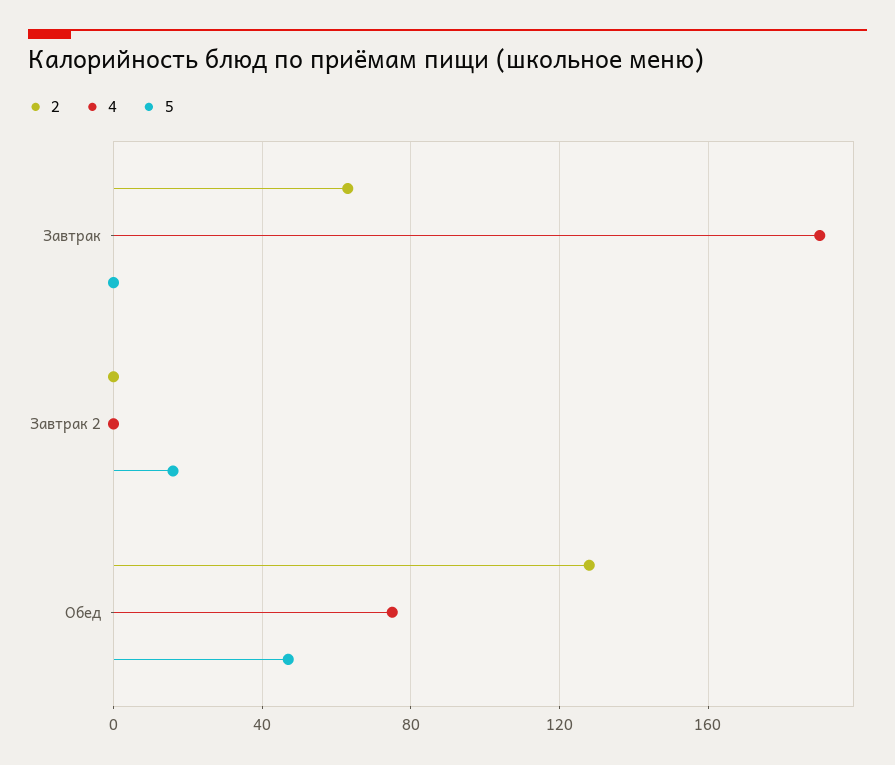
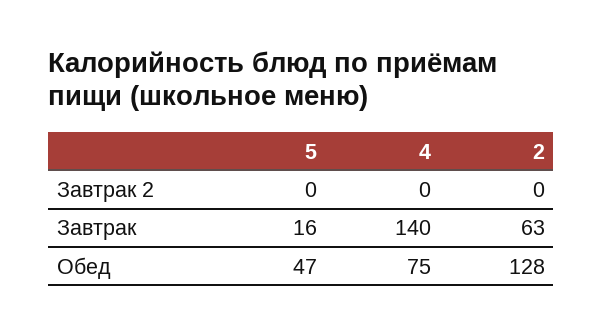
  {
    "2": {
      "Завтрак": 63,
      "Завтрак 2": 0,
      "Обед": 128
    },
    "4": {
-     "Завтрак": 190,
+     "Завтрак": 140,
      "Завтрак 2": 0,
      "Обед": 75
    },
    "5": {
-     "Завтрак": 0,
+     "Завтрак": 16,
-     "Завтрак 2": 15,
+     "Завтрак 2": 0,
      "Обед": 47
    }
  }

